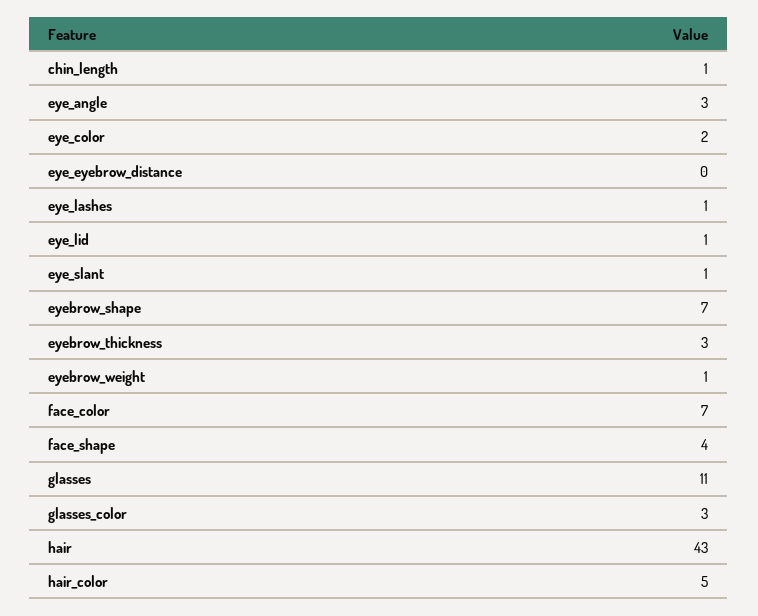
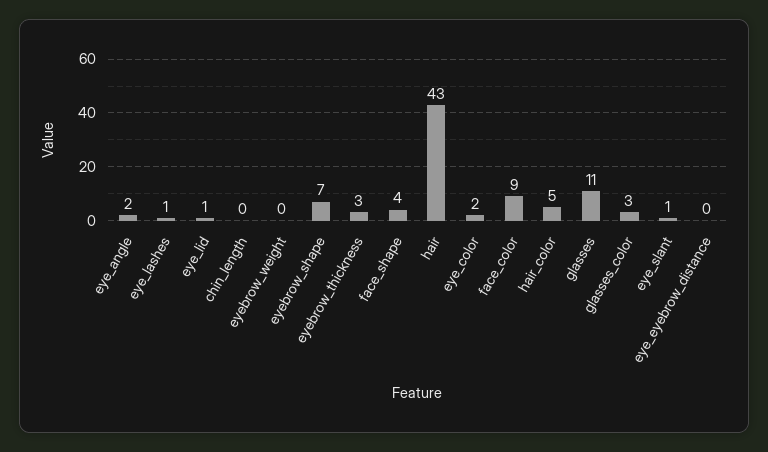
  {
-   "chin_length": 1,
+   "chin_length": 0,
-   "eye_angle": 3,
+   "eye_angle": 2,
    "eye_color": 2,
    "eye_eyebrow_distance": 0,
    "eye_lashes": 1,
    "eye_lid": 1,
    "eye_slant": 1,
    "eyebrow_shape": 7,
    "eyebrow_thickness": 3,
-   "eyebrow_weight": 1,
+   "eyebrow_weight": 0,
-   "face_color": 7,
+   "face_color": 9,
    "face_shape": 4,
    "glasses": 11,
    "glasses_color": 3,
    "hair": 43,
    "hair_color": 5
  }

